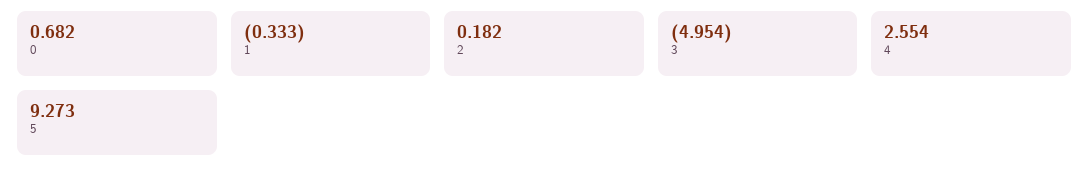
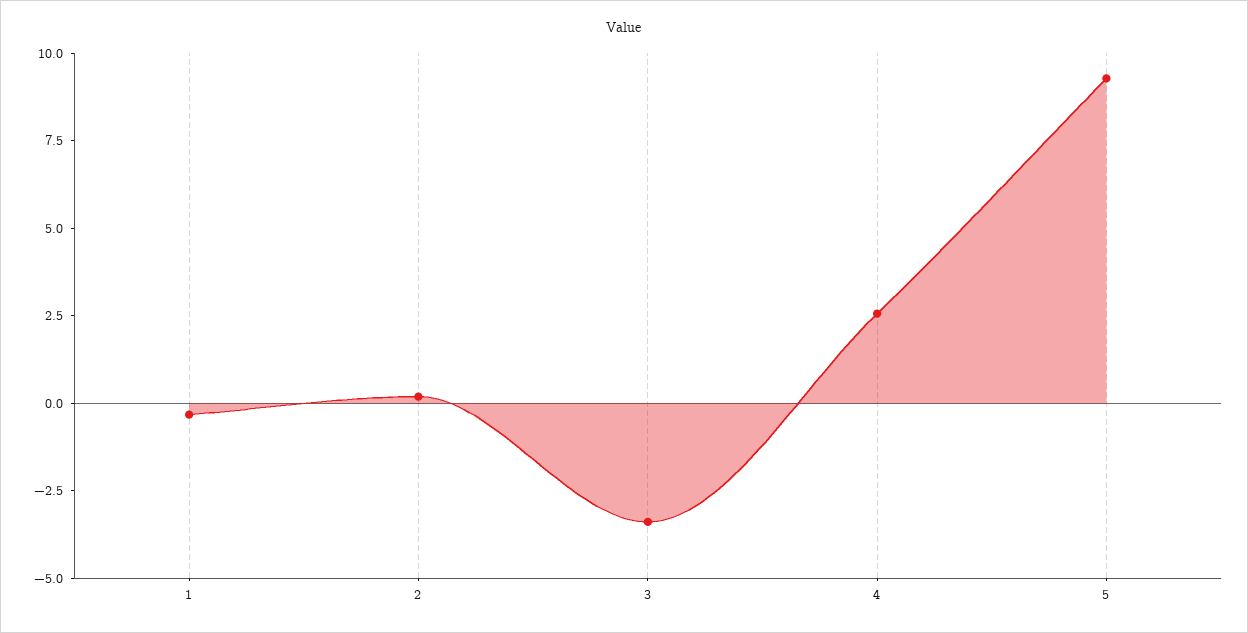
  {
-   "0": 0.682,
    "1": -0.333,
    "2": 0.182,
-   "3": -4.954,
+   "3": -3.5,
    "4": 2.554,
    "5": 9.273
  }

